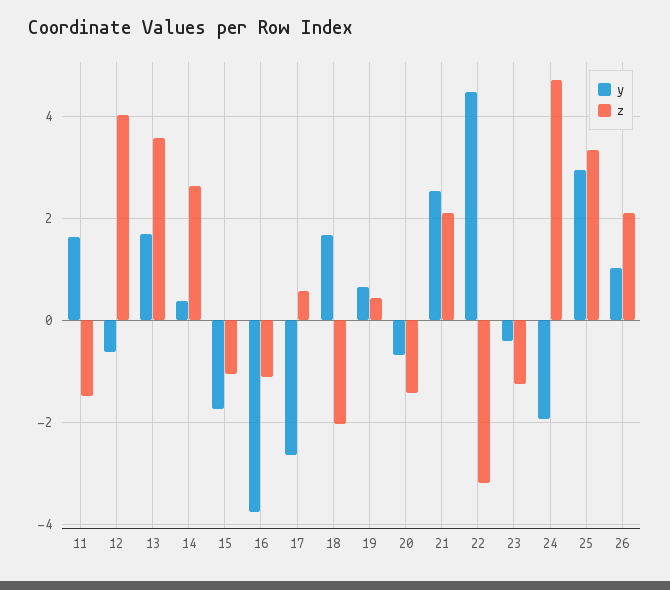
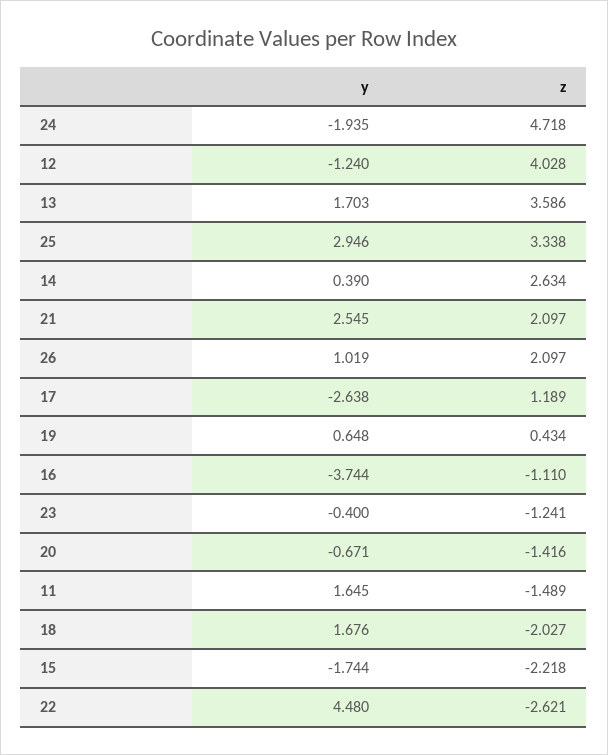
  {
    "y": {
      "11": 1.645,
-     "12": -0.6,
+     "12": -1.24,
      "13": 1.703,
      "14": 0.39,
      "15": -1.744,
      "16": -3.744,
      "17": -2.638,
      "18": 1.676,
      "19": 0.648,
      "20": -0.671,
      "21": 2.545,
      "22": 4.48,
      "23": -0.4,
      "24": -1.935,
      "25": 2.946,
      "26": 1.019
    },
    "z": {
      "11": -1.489,
      "12": 4.028,
      "13": 3.586,
      "14": 2.634,
-     "15": -1,
+     "15": -2.218,
      "16": -1.11,
-     "17": 0.6,
+     "17": 1.189,
      "18": -2.027,
      "19": 0.434,
      "20": -1.416,
      "21": 2.097,
-     "22": -3.2,
+     "22": -2.621,
      "23": -1.241,
      "24": 4.718,
      "25": 3.338,
      "26": 2.097
    }
  }

